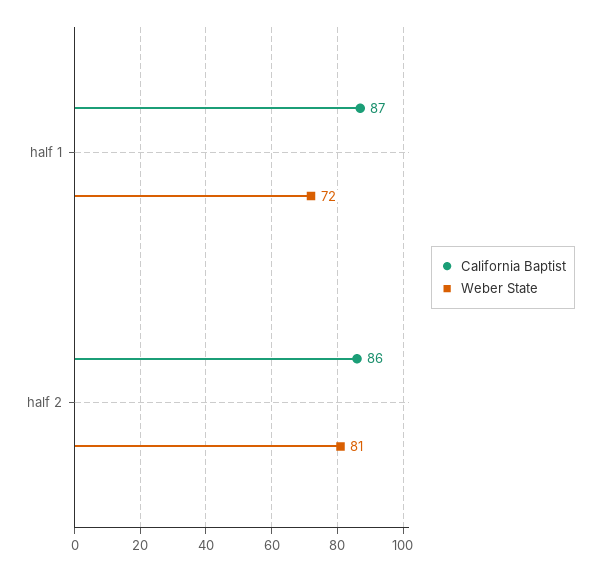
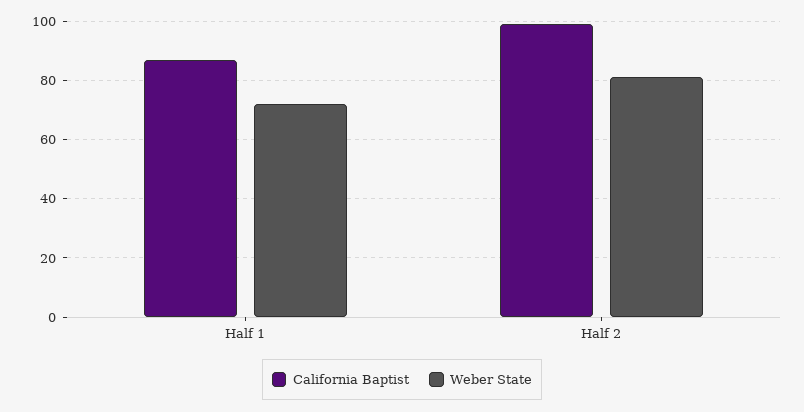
  {
    "California Baptist": {
      "half 1": 87,
-     "half 2": 86
+     "half 2": 100
    },
    "Weber State": {
      "half 1": 72,
      "half 2": 81
    }
  }

